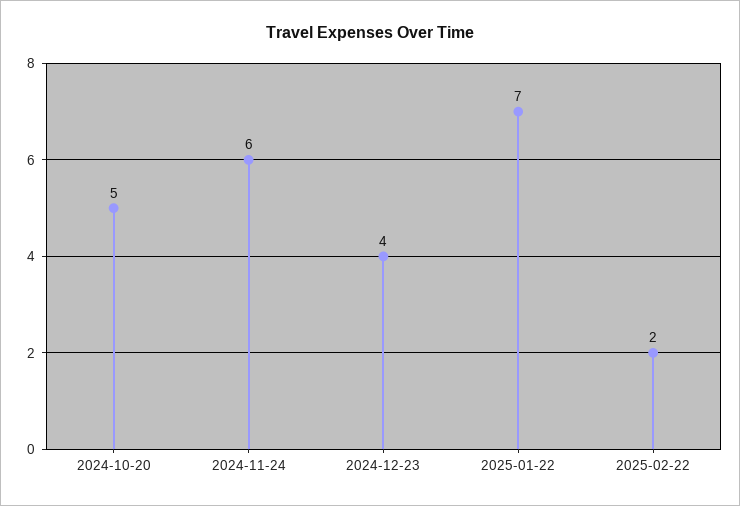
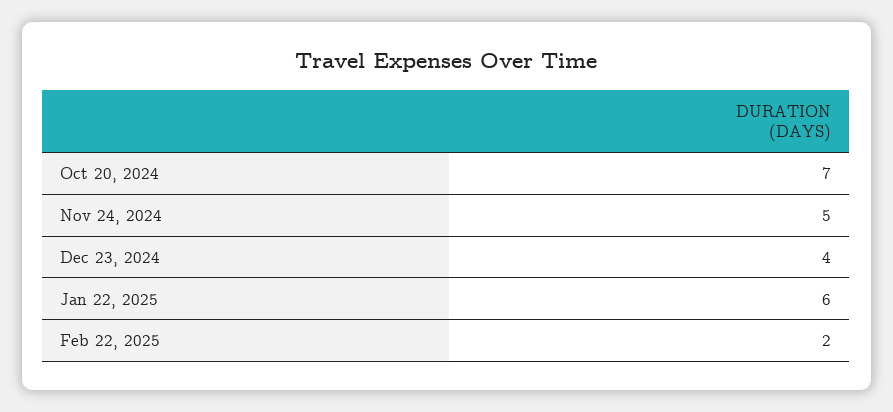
  {
-   "2024-10-20": 5,
+   "2024-10-20": 7,
-   "2024-11-24": 6,
+   "2024-11-24": 5,
    "2024-12-23": 4,
-   "2025-01-22": 7,
+   "2025-01-22": 6,
    "2025-02-22": 2
  }

